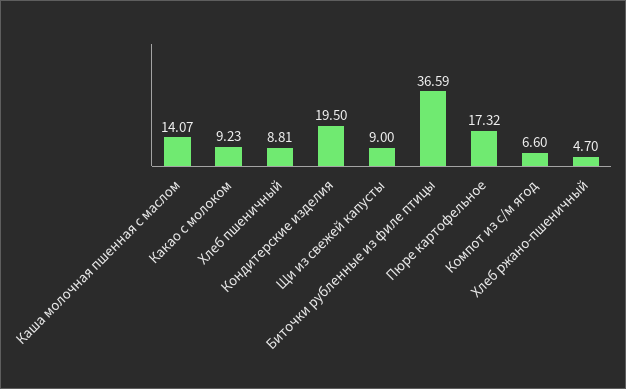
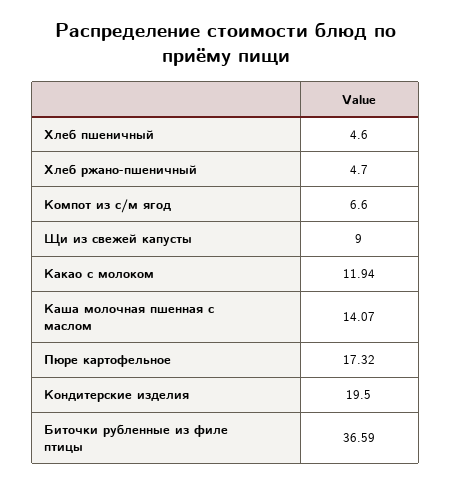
  {
    "Каша молочная пшенная с маслом": 14.07,
-   "Какао с молоком": 9.23,
+   "Какао с молоком": 11.94,
-   "Хлеб пшеничный": 8.81,
+   "Хлеб пшеничный": 4.6,
    "Кондитерские изделия": 19.5,
    "Щи из свежей капусты": 9,
    "Биточки рубленные из филе птицы": 36.59,
    "Пюре картофельное": 17.32,
    "Компот из с/м ягод": 6.6,
    "Хлеб ржано-пшеничный": 4.7
  }

